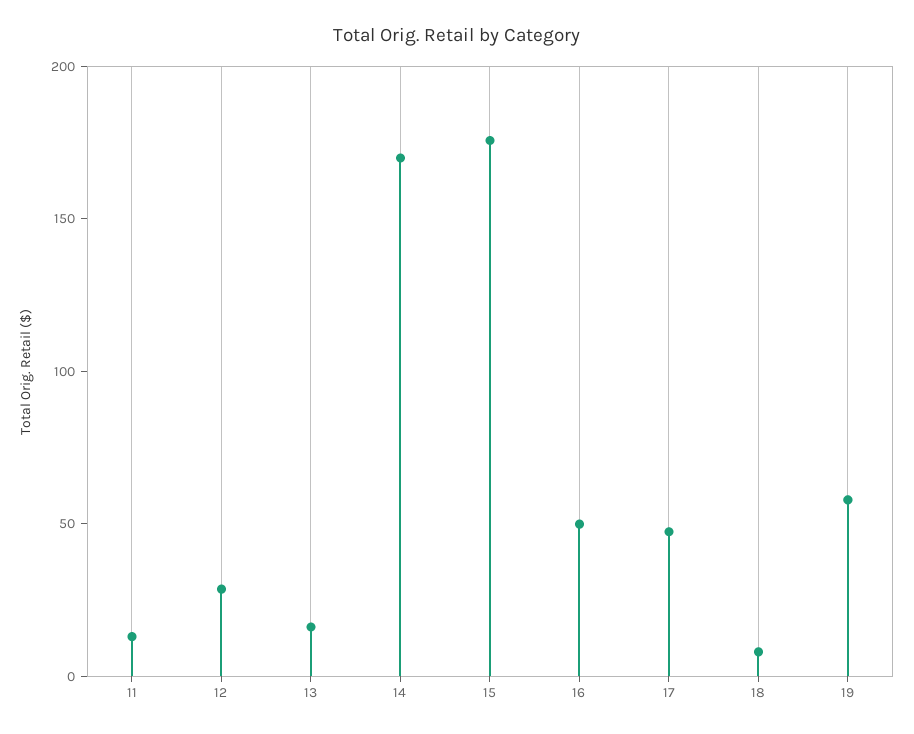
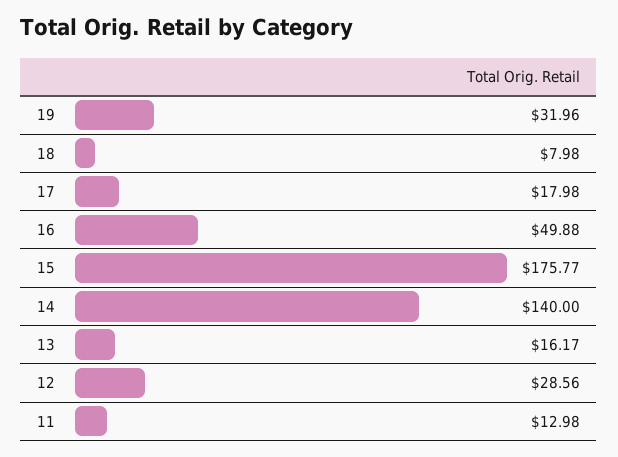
  {
    "11": 12.98,
    "12": 28.56,
    "13": 16.17,
-   "14": 170,
+   "14": 140,
    "15": 175.77,
    "16": 49.88,
-   "17": 50,
+   "17": 17.98,
    "18": 7.98,
-   "19": 60
+   "19": 31.96
  }

